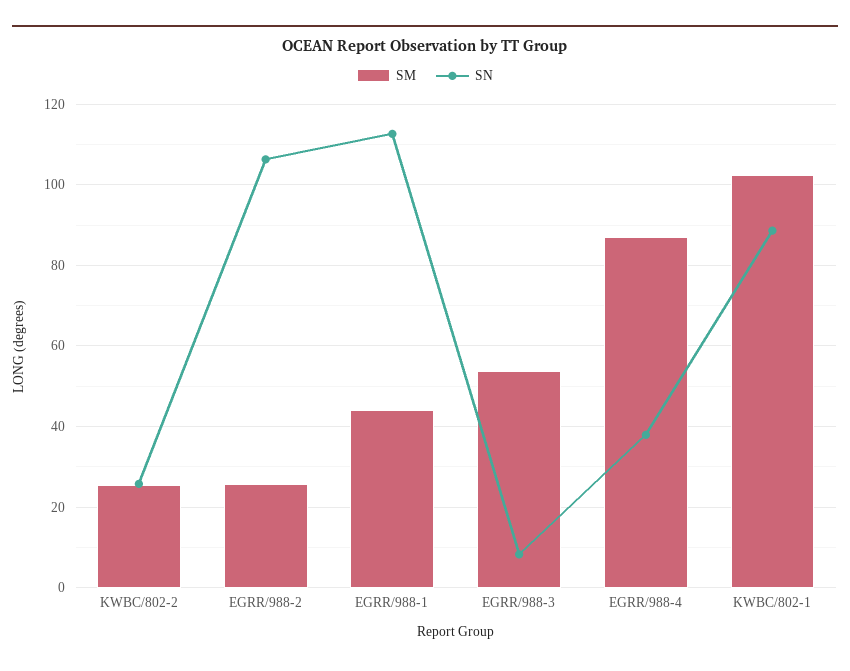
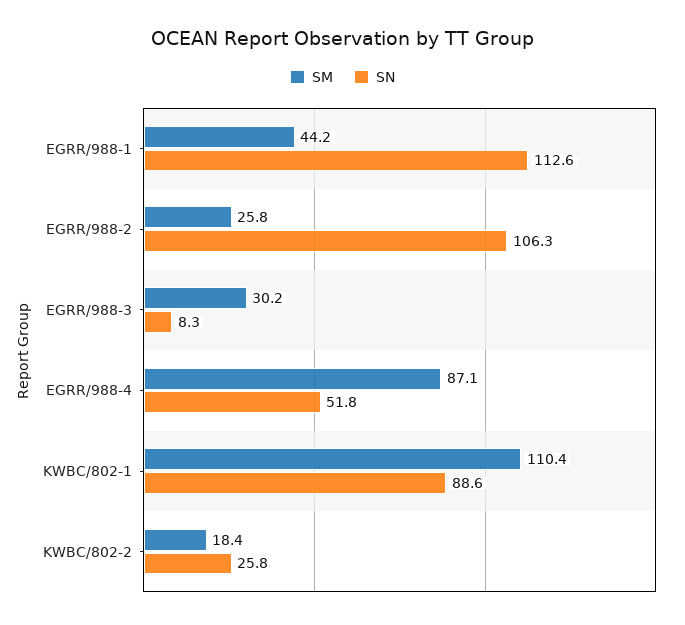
  {
    "SM": {
-     "KWBC/802-2": 26,
+     "KWBC/802-2": 18.4,
      "EGRR/988-2": 25.8,
      "EGRR/988-1": 44.2,
-     "EGRR/988-3": 54,
+     "EGRR/988-3": 30.2,
      "EGRR/988-4": 87.1,
-     "KWBC/802-1": 102
+     "KWBC/802-1": 110.4
    },
    "SN": {
      "KWBC/802-2": 25.8,
      "EGRR/988-2": 106.3,
      "EGRR/988-1": 112.6,
      "EGRR/988-3": 8.3,
-     "EGRR/988-4": 38,
+     "EGRR/988-4": 51.8,
      "KWBC/802-1": 88.6
    }
  }

